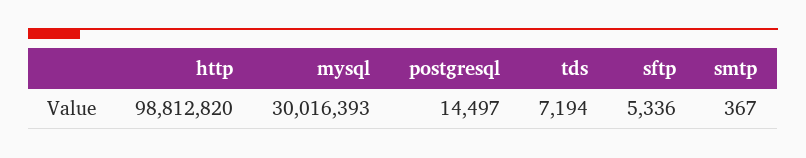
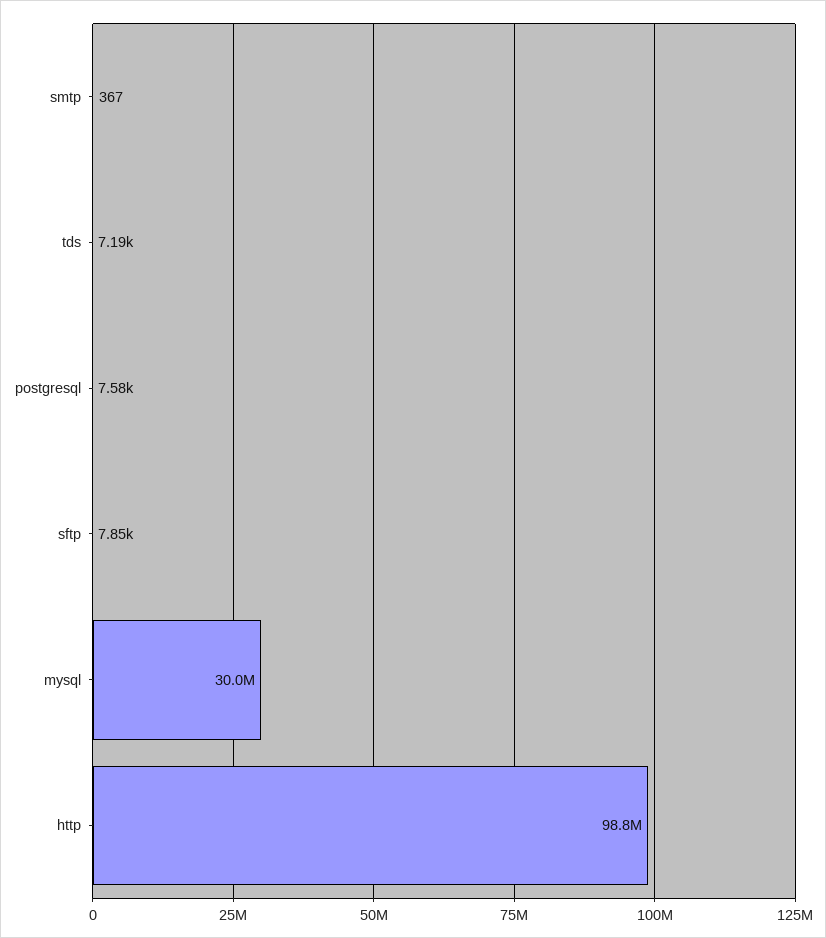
  {
    "http": 98812820,
    "mysql": 30016393,
-   "postgresql": 14497,
+   "postgresql": 7580,
    "tds": 7194,
-   "sftp": 5336,
+   "sftp": 7850,
    "smtp": 367
  }

